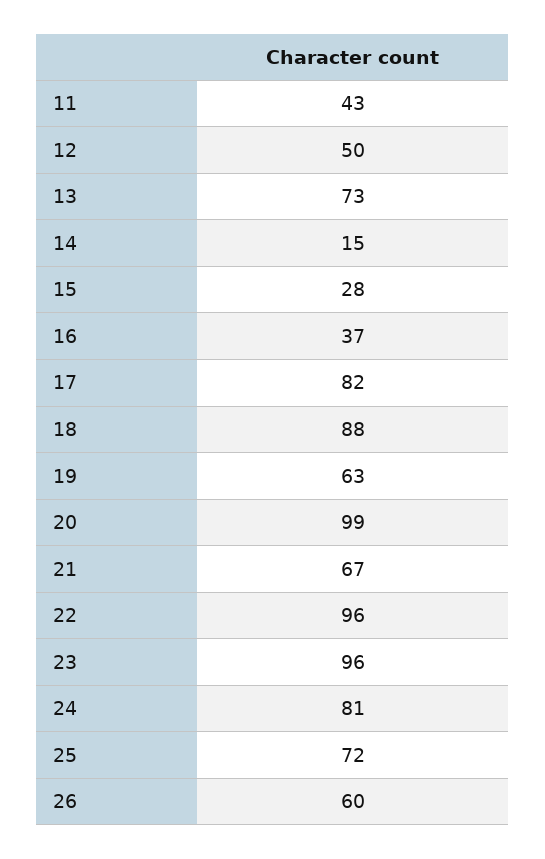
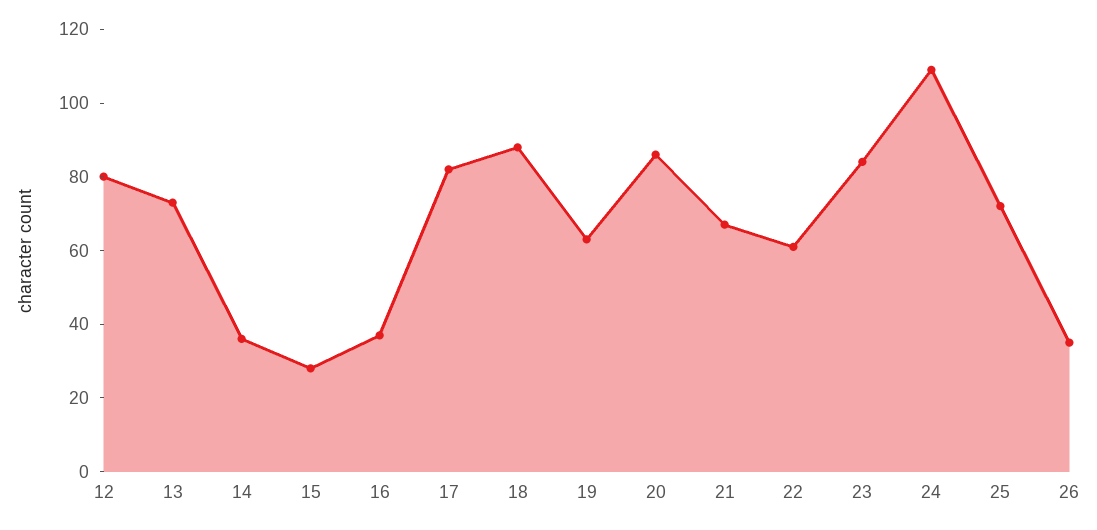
  {
-   "11": 43,
-   "12": 50,
+   "12": 80,
    "13": 73,
-   "14": 15,
+   "14": 35,
    "15": 28,
    "16": 37,
    "17": 82,
    "18": 88,
    "19": 63,
-   "20": 99,
+   "20": 85,
    "21": 67,
-   "22": 96,
+   "22": 60,
-   "23": 96,
+   "23": 85,
-   "24": 81,
+   "24": 110,
    "25": 72,
-   "26": 60
+   "26": 35
  }

